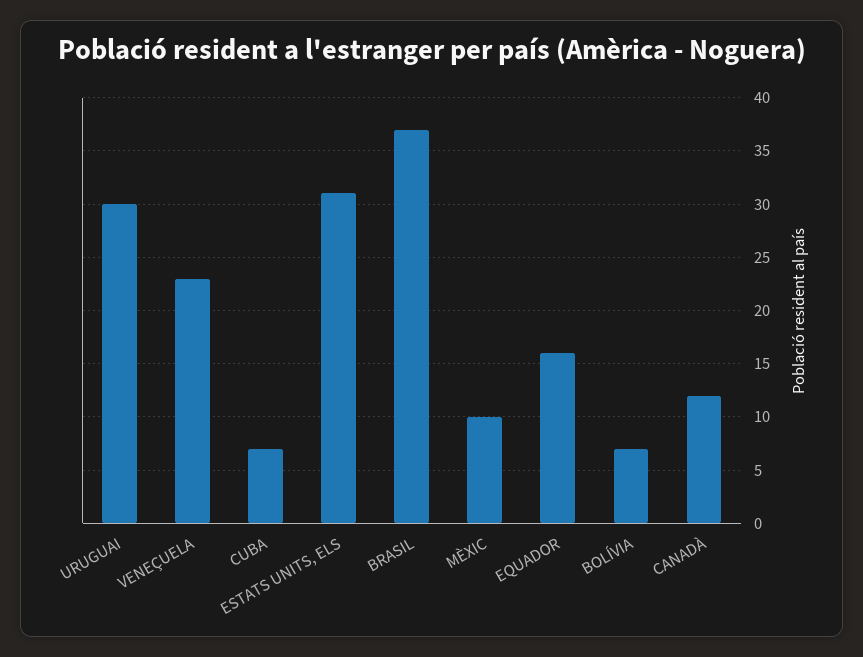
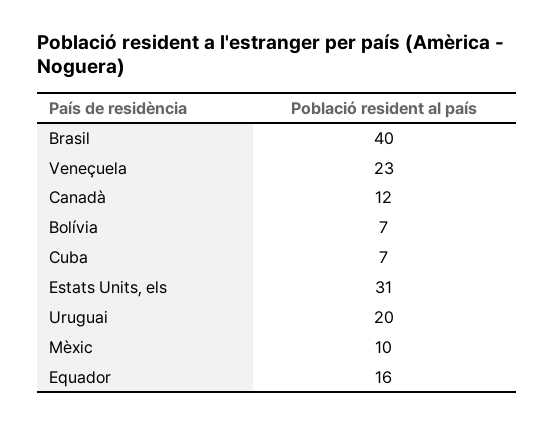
  {
-   "URUGUAI": 30,
+   "URUGUAI": 20,
    "VENEÇUELA": 23,
    "CUBA": 7,
    "ESTATS UNITS, ELS": 31,
-   "BRASIL": 37,
+   "BRASIL": 40,
    "MÈXIC": 10,
    "EQUADOR": 16,
    "BOLÍVIA": 7,
    "CANADÀ": 12
  }

